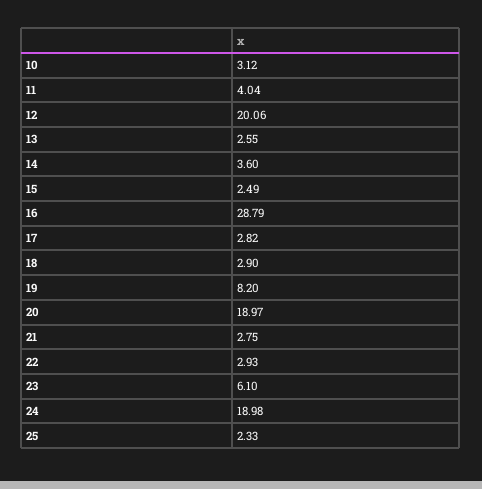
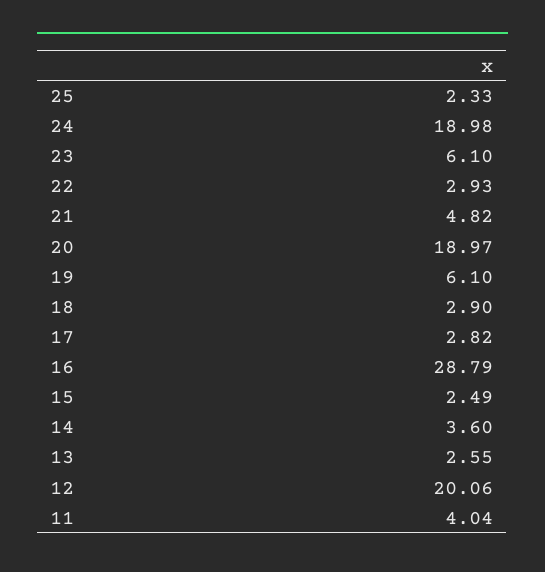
  {
-   "10": 3.12,
    "11": 4.04,
    "12": 20.06,
    "13": 2.55,
    "14": 3.6,
    "15": 2.49,
    "16": 28.79,
    "17": 2.82,
    "18": 2.9,
-   "19": 8.2,
+   "19": 6.1,
    "20": 18.97,
-   "21": 2.75,
+   "21": 4.82,
    "22": 2.93,
    "23": 6.1,
    "24": 18.98,
    "25": 2.33
  }

